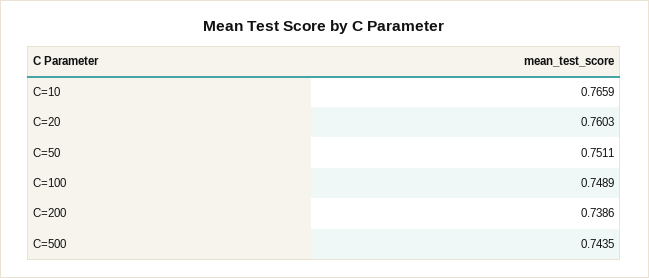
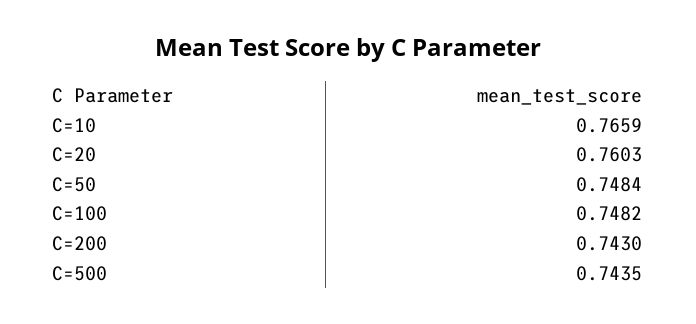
  {
    "C=10": 0.7659,
    "C=20": 0.7603,
-   "C=50": 0.7511,
+   "C=50": 0.7484,
-   "C=100": 0.7489,
+   "C=100": 0.7482,
-   "C=200": 0.7386,
+   "C=200": 0.743,
    "C=500": 0.7435
  }

